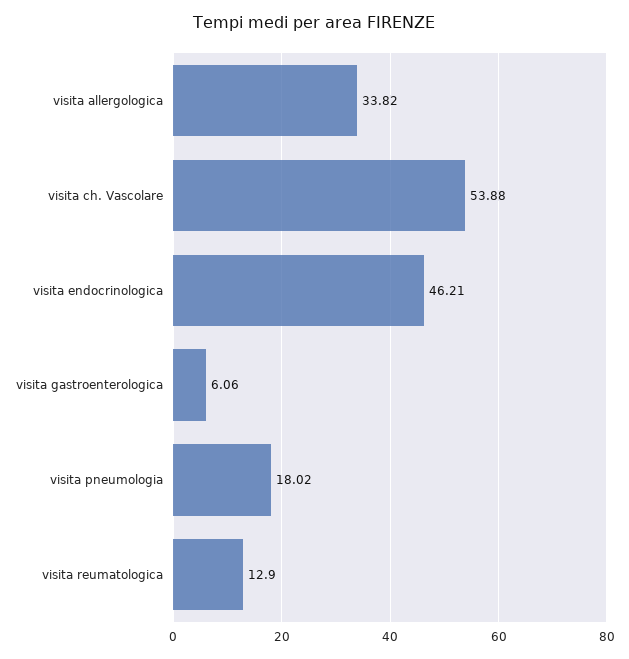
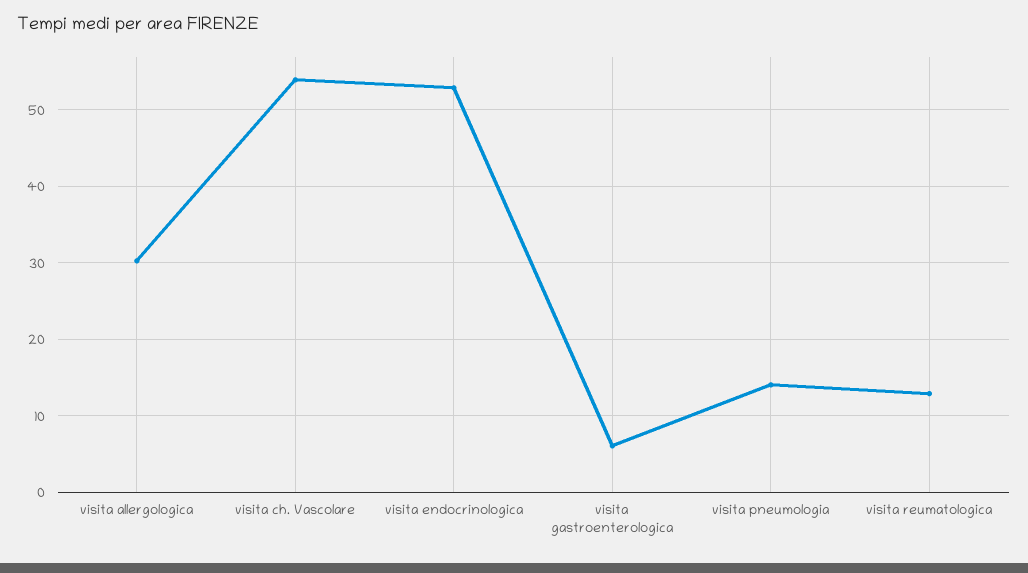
  {
-   "visita allergologica": 33.82,
+   "visita allergologica": 30,
    "visita ch. Vascolare": 53.88,
-   "visita endocrinologica": 46.21,
+   "visita endocrinologica": 53,
    "visita gastroenterologica": 6.06,
-   "visita pneumologia": 18.02,
+   "visita pneumologia": 14,
    "visita reumatologica": 12.9
  }

